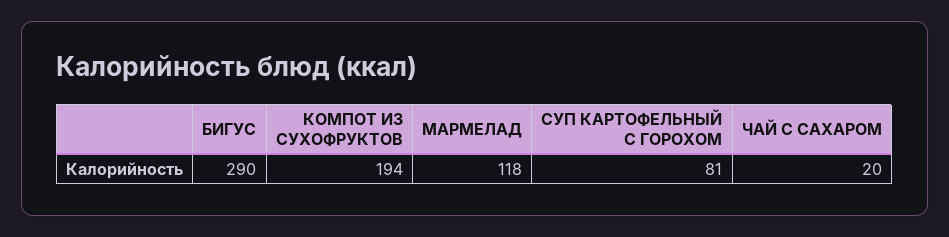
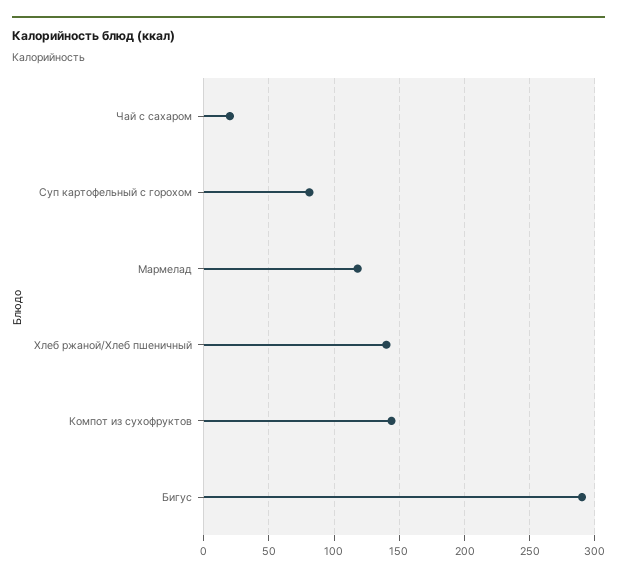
  {
    "БИГУС": 290,
-   "КОМПОТ ИЗ СУХОФРУКТОВ": 194,
+   "КОМПОТ ИЗ СУХОФРУКТОВ": 145,
    "МАРМЕЛАД": 118,
    "СУП КАРТОФЕЛЬНЫЙ С ГОРОХОМ": 81,
-   "ЧАЙ С САХАРОМ": 20
+   "ЧАЙ С САХАРОМ": 20,
+   "Хлеб ржаной/Хлеб пшеничный": 140
  }

